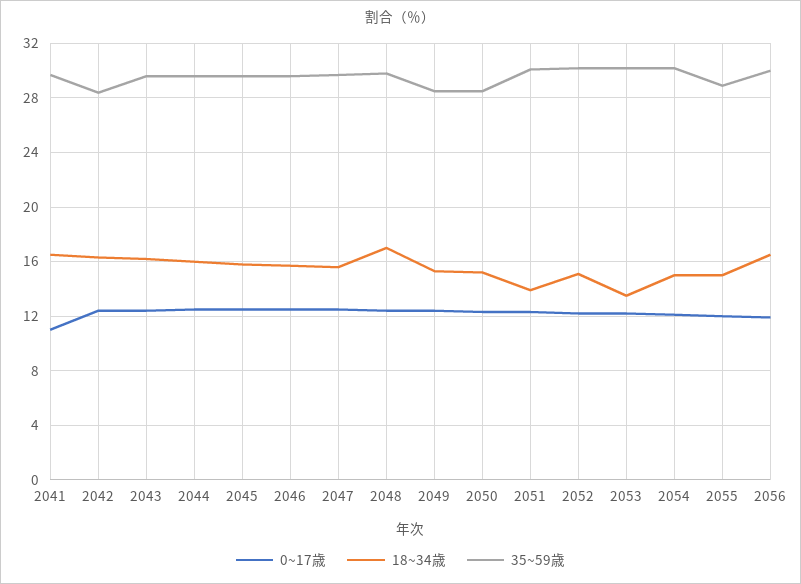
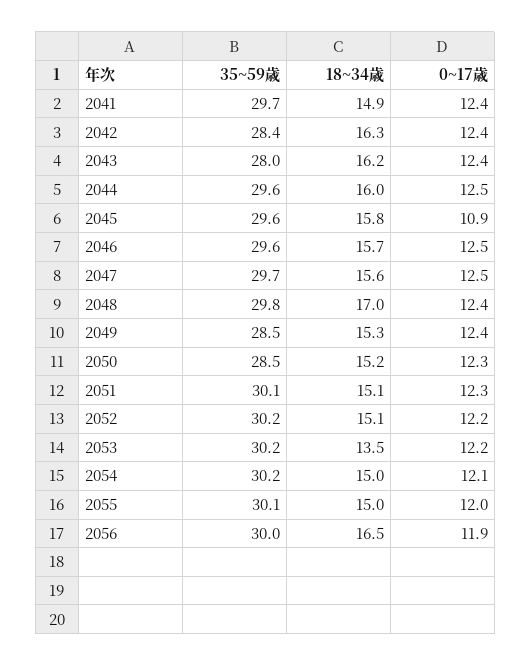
  {
    "0~17歳": {
-     "2041": 11,
+     "2041": 12.4,
      "2042": 12.4,
      "2043": 12.4,
      "2044": 12.5,
-     "2045": 12.5,
+     "2045": 10.9,
      "2046": 12.5,
      "2047": 12.5,
      "2048": 12.4,
      "2049": 12.4,
      "2050": 12.3,
      "2051": 12.3,
      "2052": 12.2,
      "2053": 12.2,
      "2054": 12.1,
      "2055": 12,
      "2056": 11.9
    },
    "18~34歳": {
-     "2041": 16.5,
+     "2041": 14.9,
      "2042": 16.3,
      "2043": 16.2,
      "2044": 16,
      "2045": 15.8,
      "2046": 15.7,
      "2047": 15.6,
      "2048": 17,
      "2049": 15.3,
      "2050": 15.2,
-     "2051": 14,
+     "2051": 15.1,
      "2052": 15.1,
      "2053": 13.5,
      "2054": 15,
      "2055": 15,
      "2056": 16.5
    },
    "35~59歳": {
      "2041": 29.7,
      "2042": 28.4,
-     "2043": 29.5,
+     "2043": 28,
      "2044": 29.6,
      "2045": 29.6,
      "2046": 29.6,
      "2047": 29.7,
      "2048": 29.8,
      "2049": 28.5,
      "2050": 28.5,
      "2051": 30.1,
      "2052": 30.2,
      "2053": 30.2,
      "2054": 30.2,
-     "2055": 29,
+     "2055": 30.1,
      "2056": 30
    }
  }

